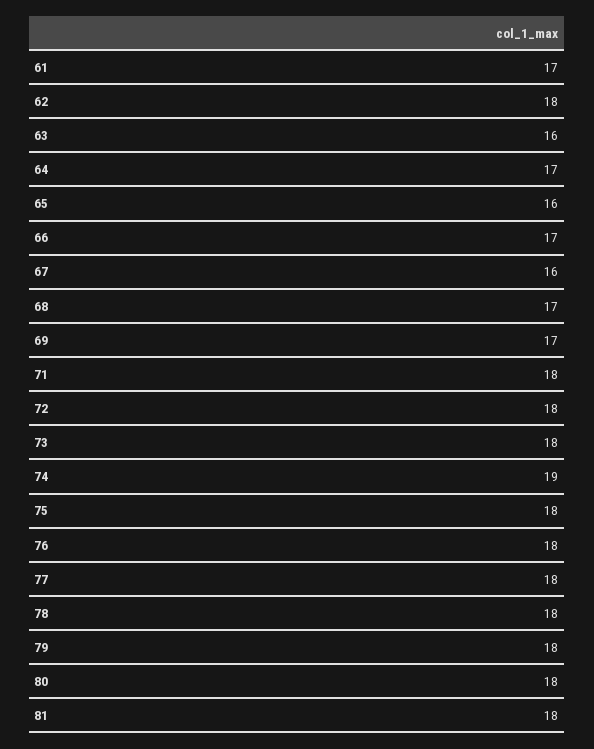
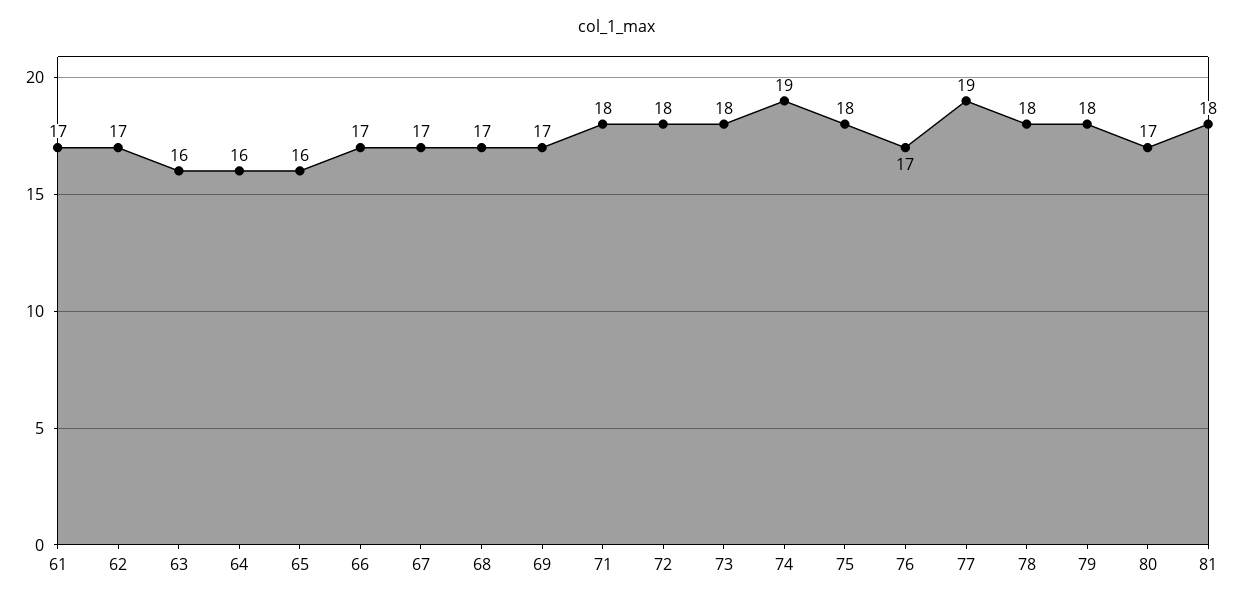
  {
    "61": 17,
-   "62": 18,
+   "62": 17,
    "63": 16,
-   "64": 17,
+   "64": 16,
    "65": 16,
    "66": 17,
-   "67": 16,
+   "67": 17,
    "68": 17,
    "69": 17,
    "71": 18,
    "72": 18,
    "73": 18,
    "74": 19,
    "75": 18,
-   "76": 18,
+   "76": 17,
-   "77": 18,
+   "77": 19,
    "78": 18,
    "79": 18,
-   "80": 18,
+   "80": 17,
    "81": 18
  }

